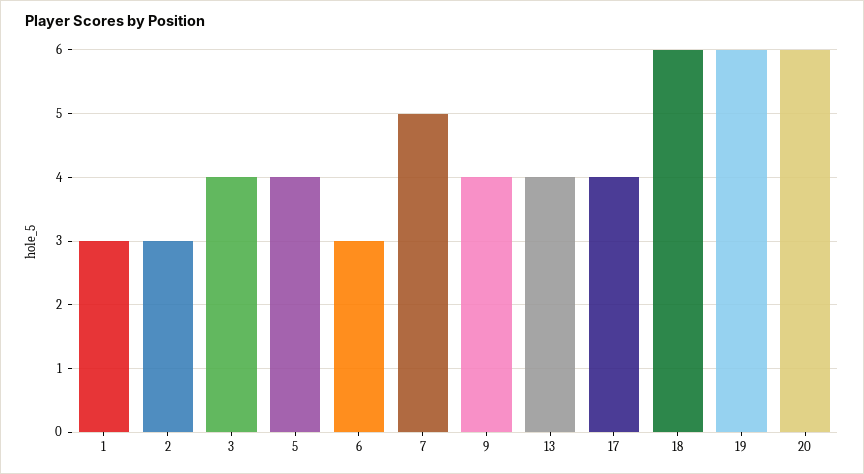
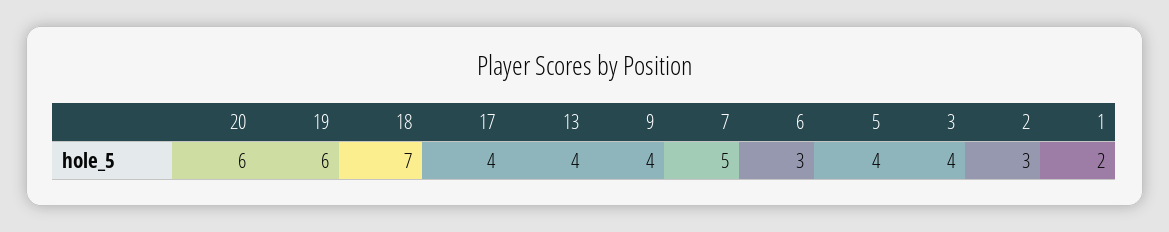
  {
-   "1": 3,
+   "1": 2,
    "2": 3,
    "3": 4,
    "5": 4,
    "6": 3,
    "7": 5,
    "9": 4,
    "13": 4,
    "17": 4,
-   "18": 6,
+   "18": 7,
    "19": 6,
    "20": 6
  }

